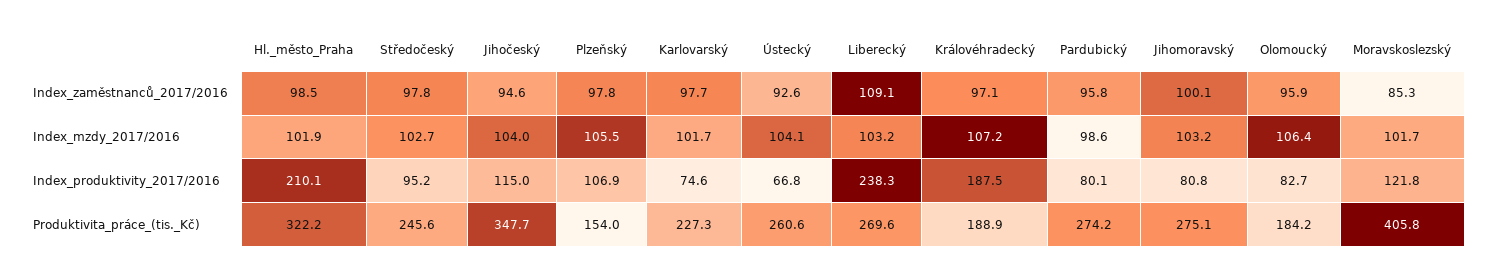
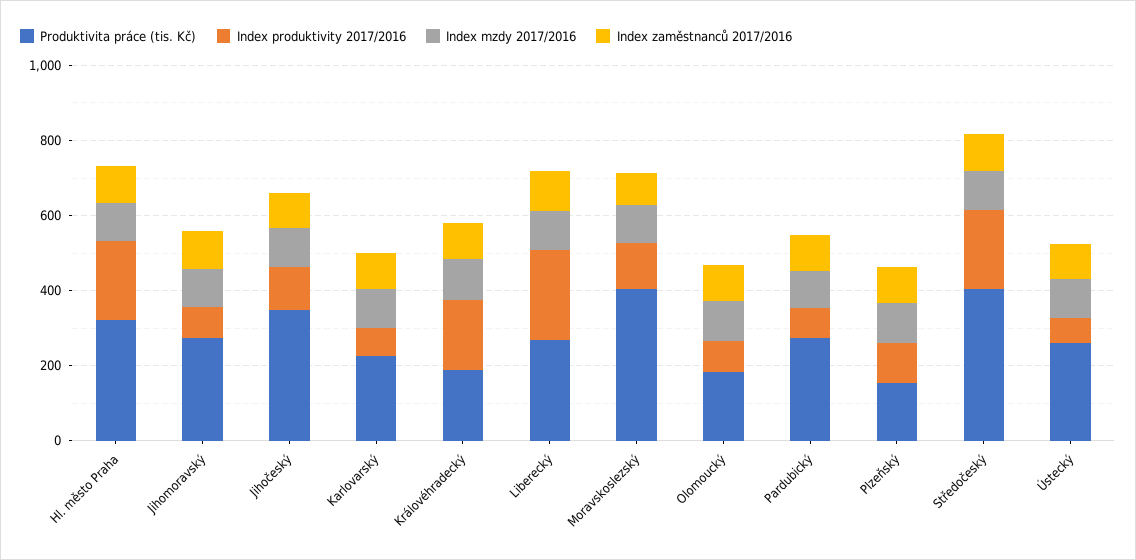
  {
    "Index_zaměstnanců_2017/2016": {
      "Hl._město_Praha": 98.5,
      "Středočeský": 97.8,
      "Jihočeský": 94.6,
      "Plzeňský": 97.8,
      "Karlovarský": 97.7,
      "Ústecký": 92.6,
      "Liberecký": 109.1,
      "Královéhradecký": 97.1,
      "Pardubický": 95.8,
      "Jihomoravský": 100.1,
      "Olomoucký": 95.9,
      "Moravskoslezský": 85.3
    },
    "Index_mzdy_2017/2016": {
      "Hl._město_Praha": 101.9,
      "Středočeský": 102.7,
      "Jihočeský": 104,
      "Plzeňský": 105.5,
      "Karlovarský": 101.7,
      "Ústecký": 104.1,
      "Liberecký": 103.2,
      "Královéhradecký": 107.2,
      "Pardubický": 98.6,
      "Jihomoravský": 103.2,
      "Olomoucký": 106.4,
      "Moravskoslezský": 101.7
    },
    "Index_produktivity_2017/2016": {
      "Hl._město_Praha": 210.1,
-     "Středočeský": 95.2,
+     "Středočeský": 200,
      "Jihočeský": 115,
      "Plzeňský": 106.9,
      "Karlovarský": 74.6,
      "Ústecký": 66.8,
      "Liberecký": 238.3,
      "Královéhradecký": 187.5,
      "Pardubický": 80.1,
      "Jihomoravský": 80.8,
      "Olomoucký": 82.7,
      "Moravskoslezský": 121.8
    },
    "Produktivita_práce_(tis._Kč)": {
      "Hl._město_Praha": 322.2,
-     "Středočeský": 245.6,
+     "Středočeský": 400,
      "Jihočeský": 347.7,
      "Plzeňský": 154,
      "Karlovarský": 227.3,
      "Ústecký": 260.6,
      "Liberecký": 269.6,
      "Královéhradecký": 188.9,
      "Pardubický": 274.2,
      "Jihomoravský": 275.1,
      "Olomoucký": 184.2,
      "Moravskoslezský": 405.8
    }
  }

